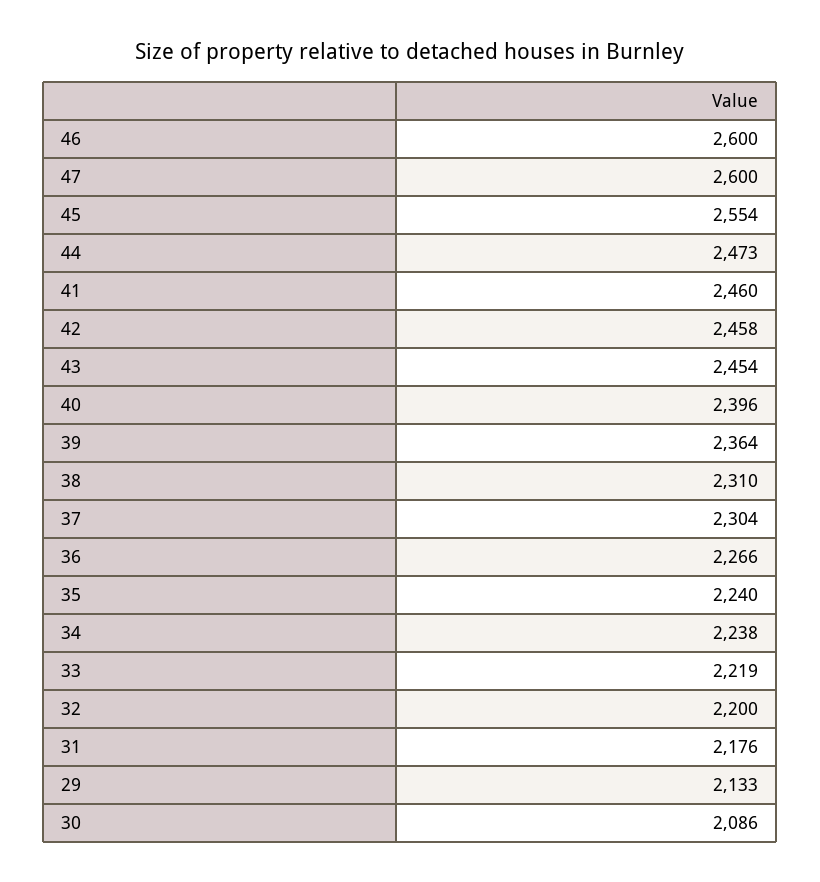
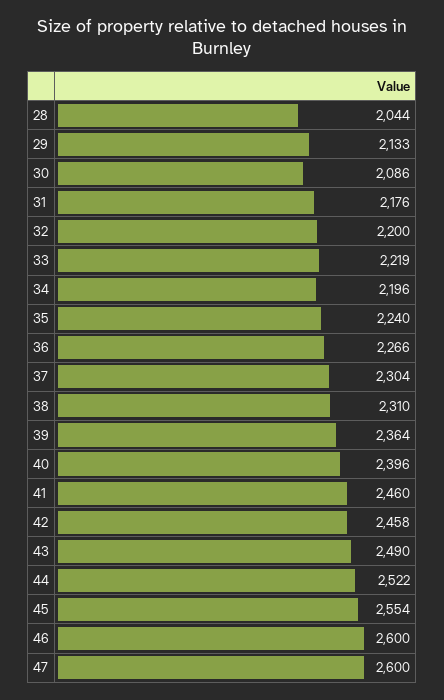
  {
    "46": 2600,
    "47": 2600,
    "45": 2554,
-   "44": 2473,
+   "44": 2522,
    "41": 2460,
    "42": 2458,
-   "43": 2454,
+   "43": 2490,
    "40": 2396,
    "39": 2364,
    "38": 2310,
    "37": 2304,
    "36": 2266,
    "35": 2240,
-   "34": 2238,
+   "34": 2196,
    "33": 2219,
    "32": 2200,
    "31": 2176,
    "29": 2133,
-   "30": 2086
+   "30": 2086,
+   "28": 2044
  }

